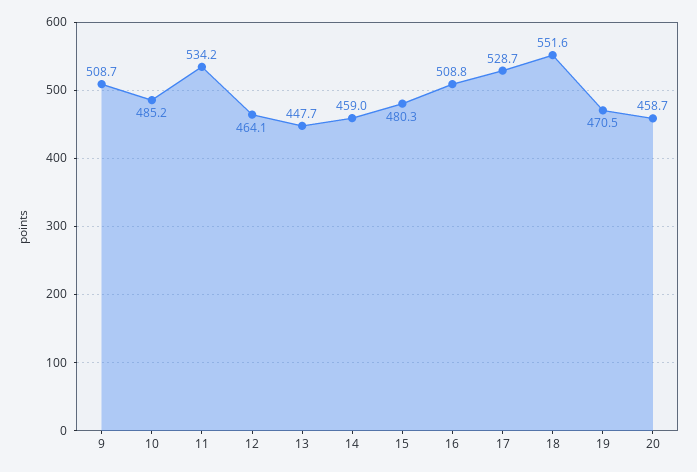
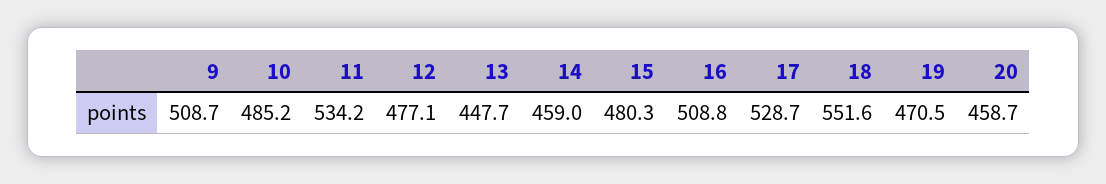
  {
    "9": 508.7,
    "10": 485.2,
    "11": 534.2,
-   "12": 464.1,
+   "12": 477.1,
    "13": 447.7,
    "14": 459,
    "15": 480.3,
    "16": 508.8,
    "17": 528.7,
    "18": 551.6,
    "19": 470.5,
    "20": 458.7
  }

